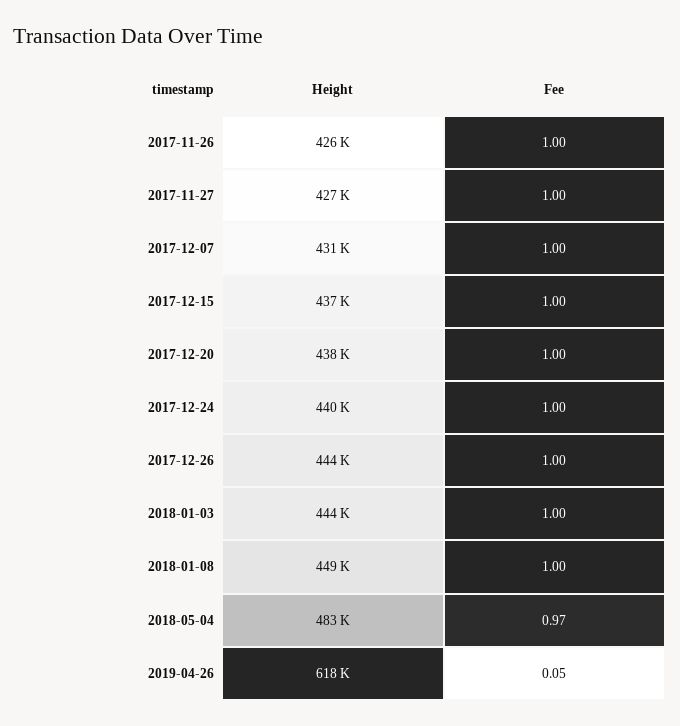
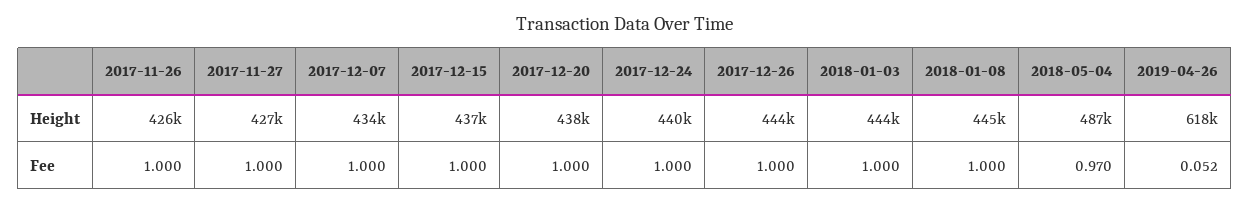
  {
    "Height": {
      "2017-11-26": 426000,
      "2017-11-27": 427000,
-     "2017-12-07": 431000,
+     "2017-12-07": 434000,
      "2017-12-15": 437000,
      "2017-12-20": 438000,
      "2017-12-24": 440000,
      "2017-12-26": 444000,
      "2018-01-03": 444000,
-     "2018-01-08": 449000,
+     "2018-01-08": 445000,
-     "2018-05-04": 483000,
+     "2018-05-04": 487000,
      "2019-04-26": 618000
    },
    "Fee": {
      "2017-11-26": 1,
      "2017-11-27": 1,
      "2017-12-07": 1,
      "2017-12-15": 1,
      "2017-12-20": 1,
      "2017-12-24": 1,
      "2017-12-26": 1,
      "2018-01-03": 1,
      "2018-01-08": 1,
      "2018-05-04": 0.97,
      "2019-04-26": 0.052
    }
  }

